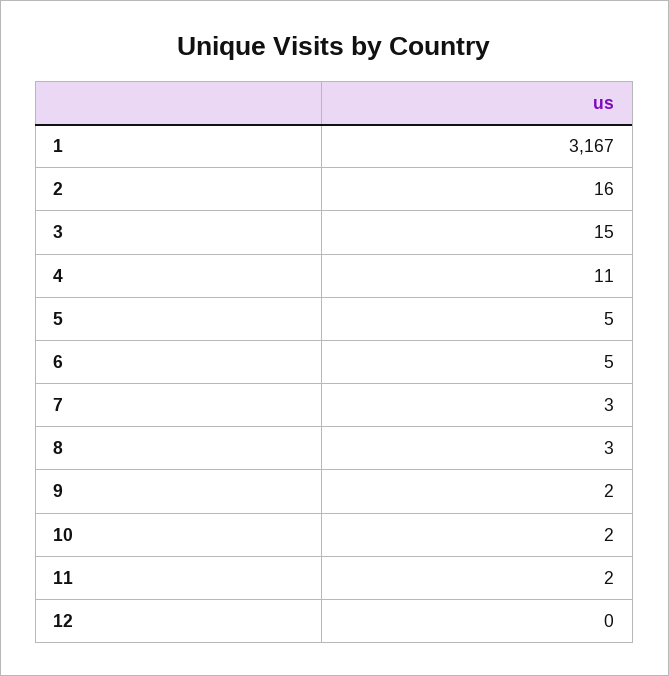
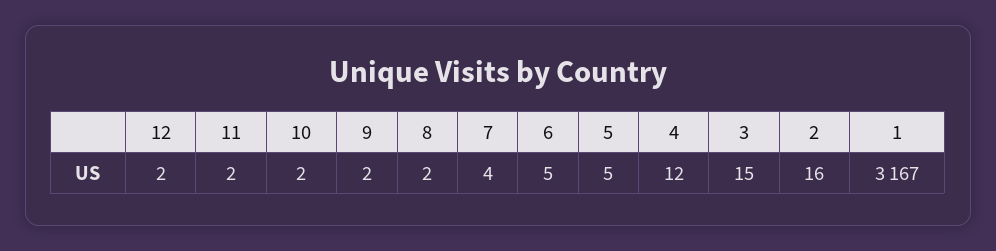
  {
    "1": 3167,
    "2": 16,
    "3": 15,
-   "4": 11,
+   "4": 12,
    "5": 5,
    "6": 5,
-   "7": 3,
+   "7": 4,
-   "8": 3,
+   "8": 2,
    "9": 2,
    "10": 2,
    "11": 2,
-   "12": 0
+   "12": 2
  }

